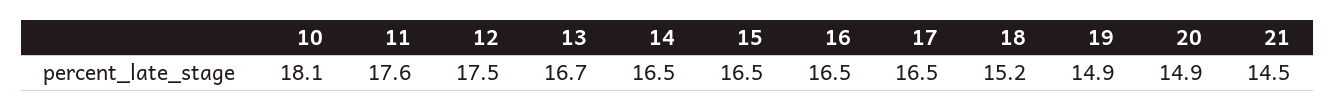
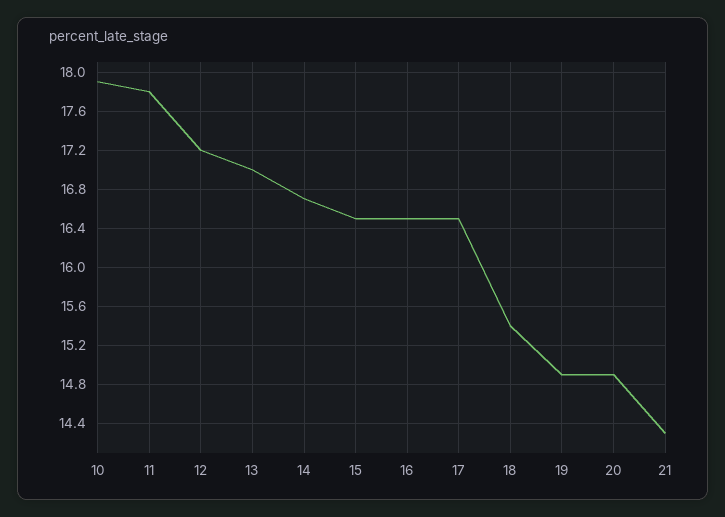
  {
-   "10": 18.1,
+   "10": 17.9,
-   "11": 17.6,
+   "11": 17.8,
-   "12": 17.5,
+   "12": 17.2,
-   "13": 16.7,
+   "13": 17,
-   "14": 16.5,
+   "14": 16.7,
    "15": 16.5,
    "16": 16.5,
    "17": 16.5,
-   "18": 15.2,
+   "18": 15.4,
    "19": 14.9,
    "20": 14.9,
-   "21": 14.5
+   "21": 14.3
  }

